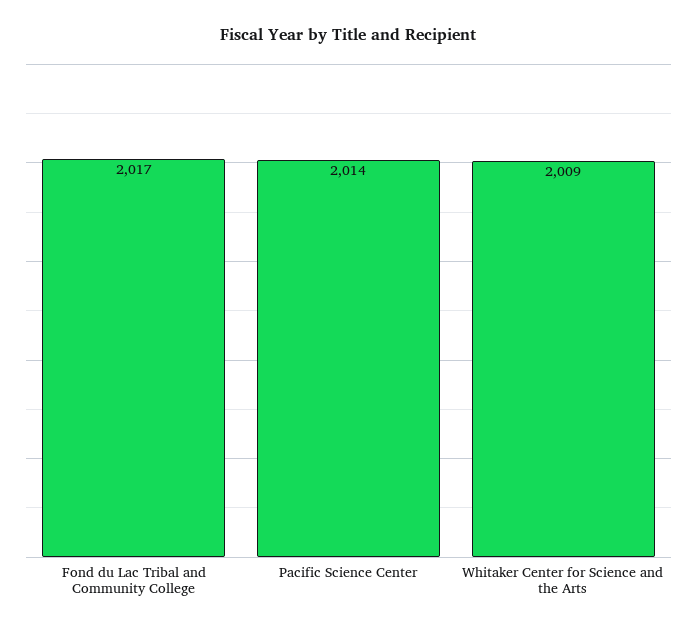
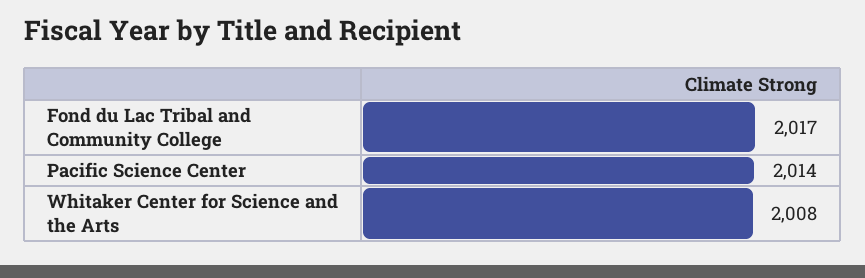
  {
    "Fond du Lac Tribal and Community College": 2017,
    "Pacific Science Center": 2014,
-   "Whitaker Center for Science and the Arts": 2009
+   "Whitaker Center for Science and the Arts": 2008
  }

